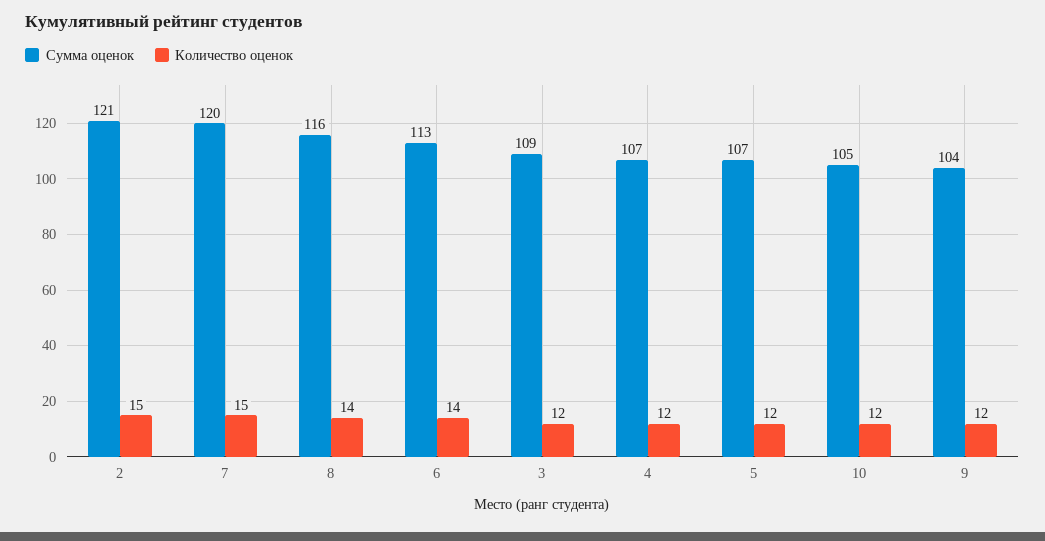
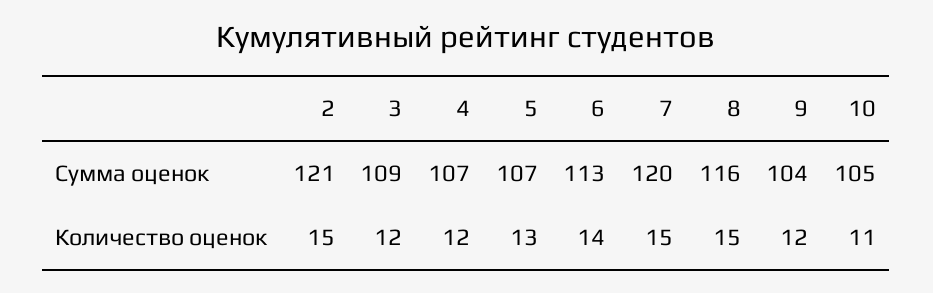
  {
    "Сумма оценок": {
      "2": 121,
      "7": 120,
      "8": 116,
      "6": 113,
      "3": 109,
      "4": 107,
      "5": 107,
      "10": 105,
      "9": 104
    },
    "Количество оценок": {
      "2": 15,
      "7": 15,
-     "8": 14,
+     "8": 15,
      "6": 14,
      "3": 12,
      "4": 12,
-     "5": 12,
+     "5": 13,
-     "10": 12,
+     "10": 11,
      "9": 12
    }
  }

